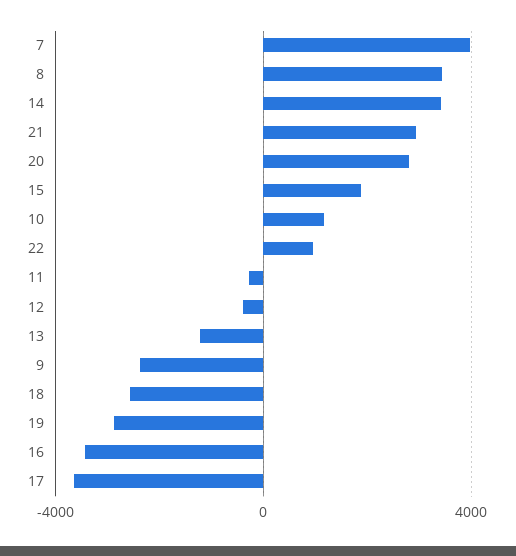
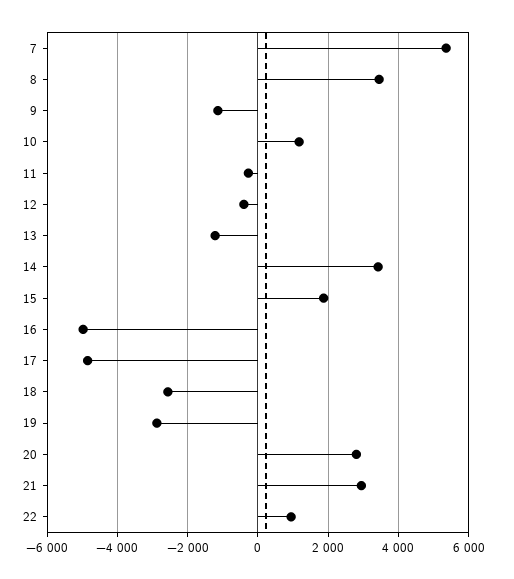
  {
-   "7": 4000,
+   "7": 5400,
    "8": 3400,
    "14": 3400,
    "21": 3000,
    "20": 2800,
    "15": 1800,
    "10": 1200,
    "22": 1000,
    "11": -200,
    "12": -400,
    "13": -1200,
-   "9": -2500,
+   "9": -1200,
    "18": -2600,
    "19": -2800,
-   "16": -3500,
+   "16": -5000,
-   "17": -3500
+   "17": -4800
  }

